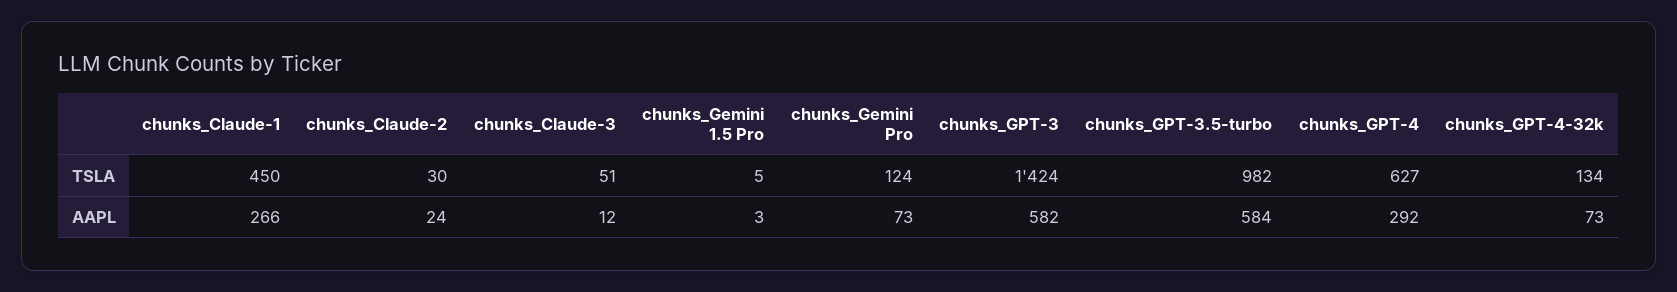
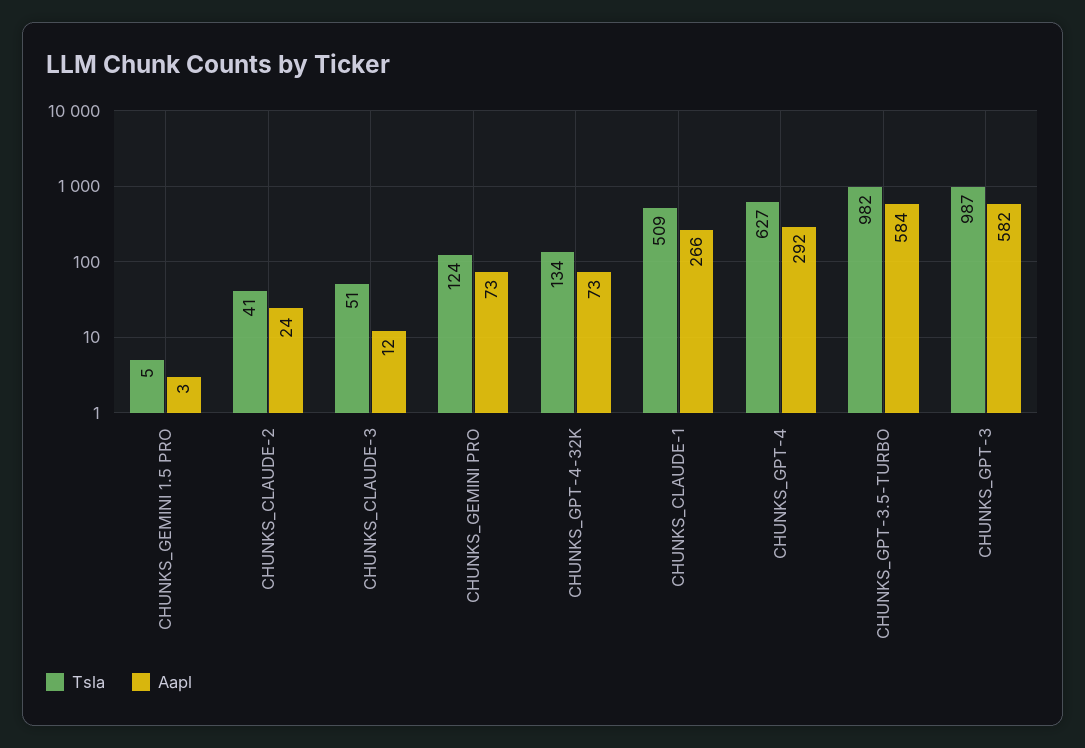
  {
    "TSLA": {
-     "chunks_Claude-1": 450,
+     "chunks_Claude-1": 509,
-     "chunks_Claude-2": 30,
+     "chunks_Claude-2": 41,
      "chunks_Claude-3": 51,
      "chunks_Gemini 1.5 Pro": 5,
      "chunks_Gemini Pro": 124,
-     "chunks_GPT-3": 1424,
+     "chunks_GPT-3": 987,
      "chunks_GPT-3.5-turbo": 982,
      "chunks_GPT-4": 627,
      "chunks_GPT-4-32k": 134
    },
    "AAPL": {
      "chunks_Claude-1": 266,
      "chunks_Claude-2": 24,
      "chunks_Claude-3": 12,
      "chunks_Gemini 1.5 Pro": 3,
      "chunks_Gemini Pro": 73,
      "chunks_GPT-3": 582,
      "chunks_GPT-3.5-turbo": 584,
      "chunks_GPT-4": 292,
      "chunks_GPT-4-32k": 73
    }
  }

